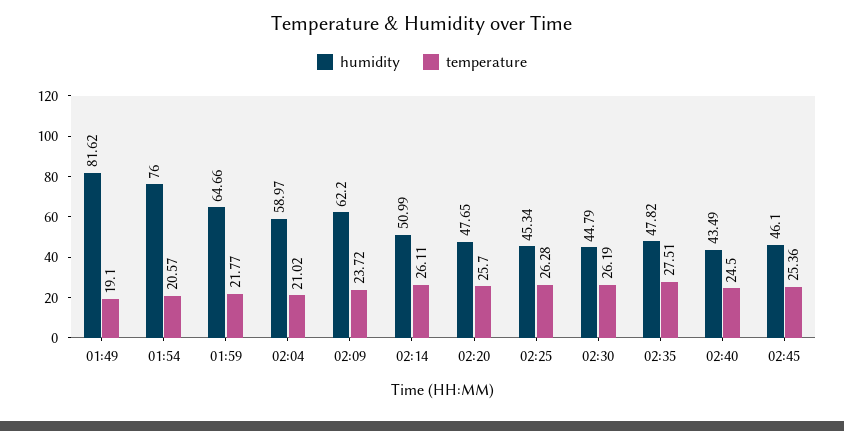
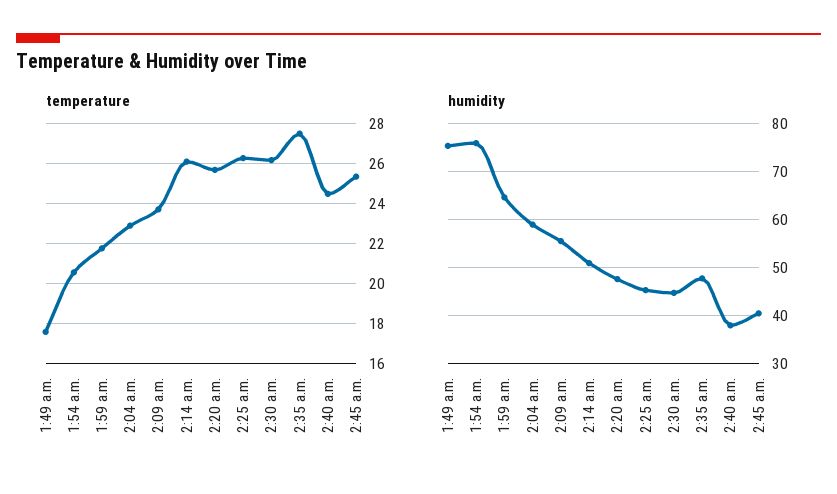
  {
    "humidity": {
-     "01:49": 81.62,
+     "01:49": 76,
      "01:54": 76,
      "01:59": 64.66,
      "02:04": 58.97,
-     "02:09": 62.2,
+     "02:09": 56,
      "02:14": 50.99,
      "02:20": 47.65,
      "02:25": 45.34,
      "02:30": 44.79,
      "02:35": 47.82,
-     "02:40": 43.49,
+     "02:40": 38,
-     "02:45": 46.1
+     "02:45": 40
    },
    "temperature": {
-     "01:49": 19.1,
+     "01:49": 17.5,
      "01:54": 20.57,
      "01:59": 21.77,
-     "02:04": 21.02,
+     "02:04": 23,
      "02:09": 23.72,
      "02:14": 26.11,
      "02:20": 25.7,
      "02:25": 26.28,
      "02:30": 26.19,
      "02:35": 27.51,
      "02:40": 24.5,
      "02:45": 25.36
    }
  }

